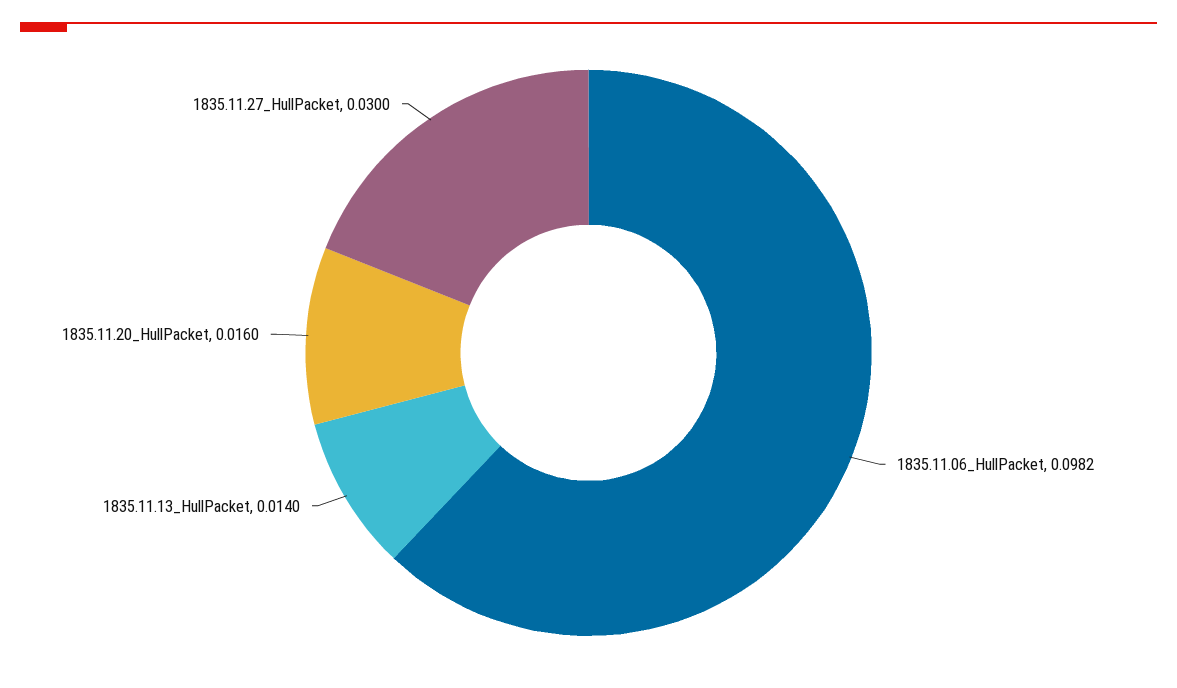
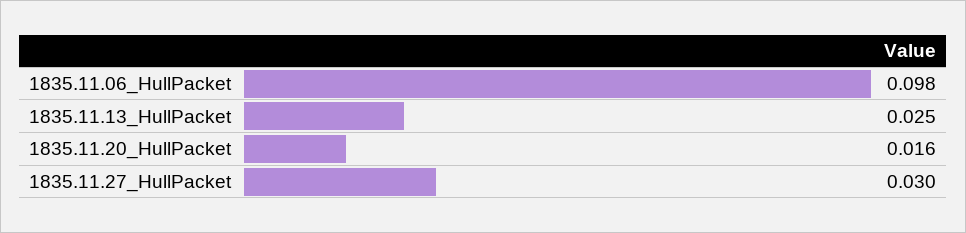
  {
-   "1835.11.06_HullPacket": 0.0982,
+   "1835.11.06_HullPacket": 0.098,
-   "1835.11.13_HullPacket": 0.014,
+   "1835.11.13_HullPacket": 0.025,
    "1835.11.20_HullPacket": 0.016,
    "1835.11.27_HullPacket": 0.03
  }

